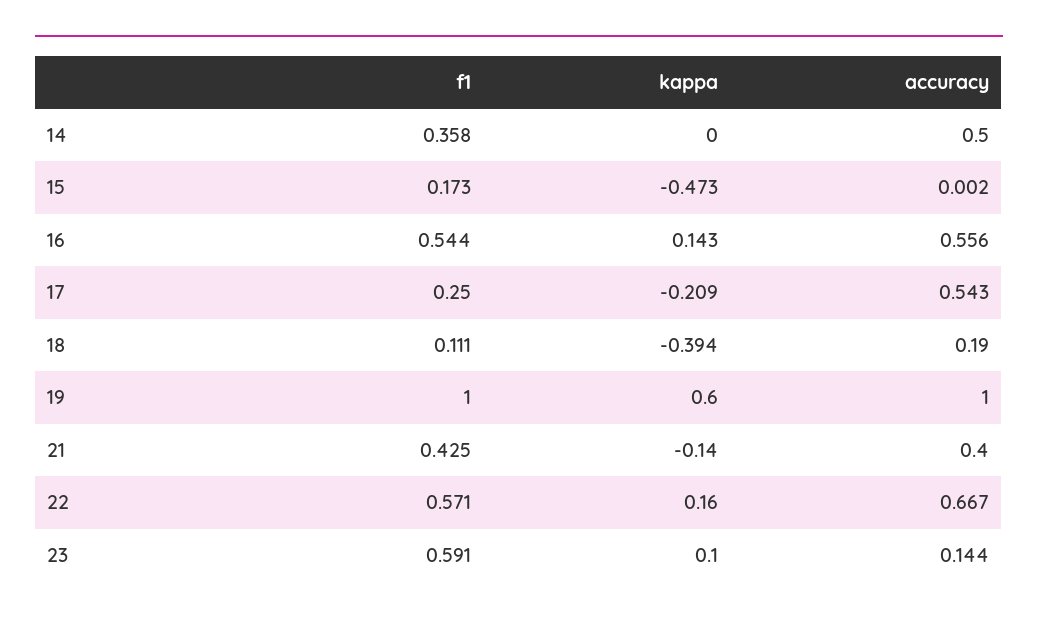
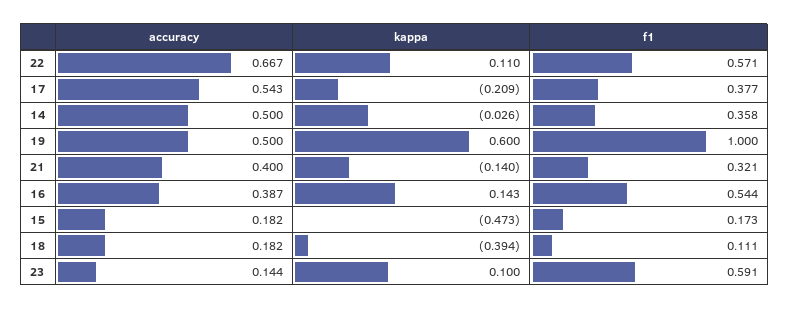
  {
    "f1": {
      "14": 0.358,
      "15": 0.173,
      "16": 0.544,
-     "17": 0.25,
+     "17": 0.377,
      "18": 0.111,
      "19": 1,
-     "21": 0.425,
+     "21": 0.321,
      "22": 0.571,
      "23": 0.591
    },
    "kappa": {
-     "14": 0,
+     "14": -0.026,
      "15": -0.473,
      "16": 0.143,
      "17": -0.209,
      "18": -0.394,
      "19": 0.6,
      "21": -0.14,
-     "22": 0.16,
+     "22": 0.11,
      "23": 0.1
    },
    "accuracy": {
      "14": 0.5,
-     "15": 0.002,
+     "15": 0.182,
-     "16": 0.556,
+     "16": 0.387,
      "17": 0.543,
-     "18": 0.19,
+     "18": 0.182,
-     "19": 1,
+     "19": 0.5,
      "21": 0.4,
      "22": 0.667,
      "23": 0.144
    }
  }

